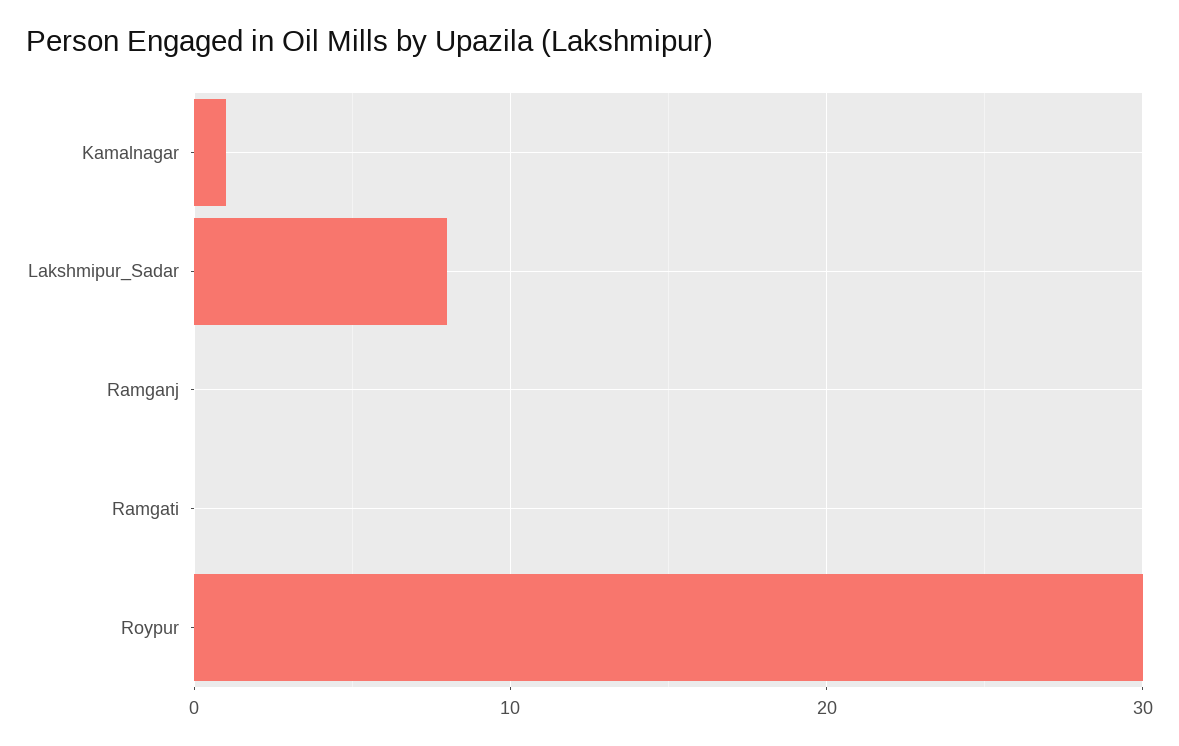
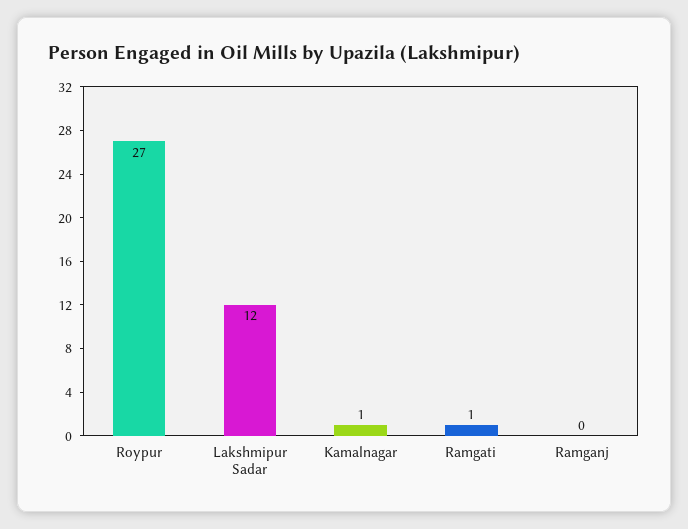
  {
    "Kamalnagar": 1,
-   "Lakshmipur_Sadar": 8,
+   "Lakshmipur_Sadar": 12,
    "Ramganj": 0,
-   "Ramgati": 0,
+   "Ramgati": 1,
-   "Roypur": 30
+   "Roypur": 27
  }

